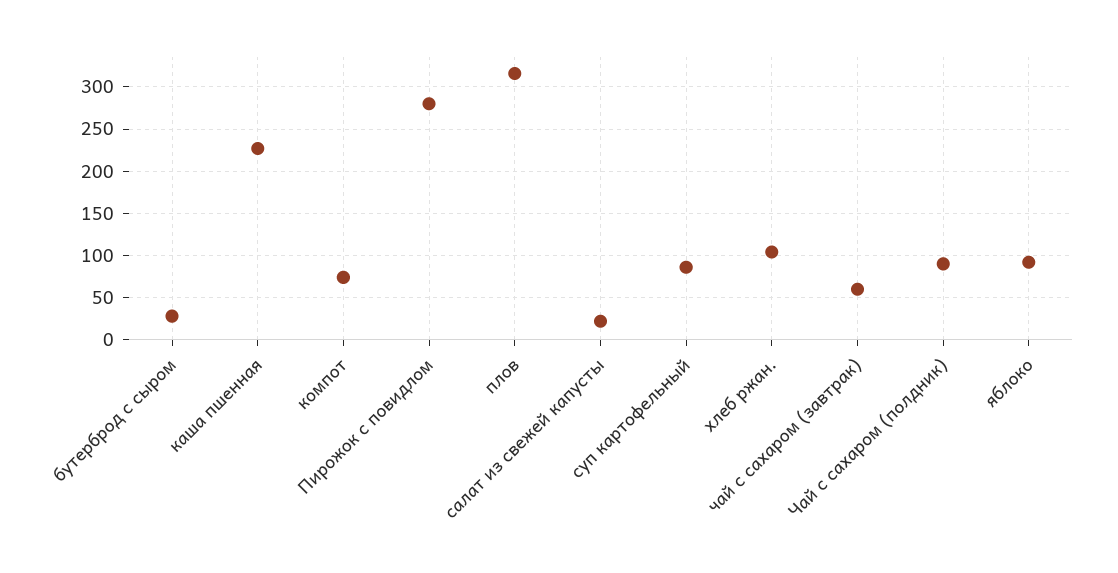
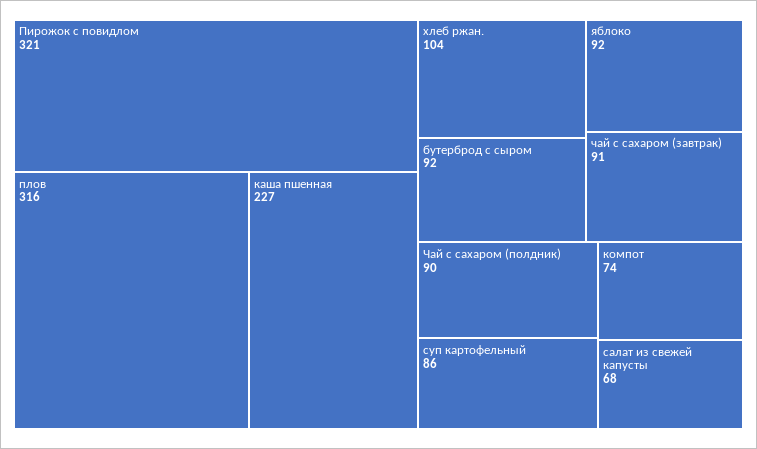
  {
-   "бутерброд с сыром": 30,
+   "бутерброд с сыром": 92,
    "каша пшенная": 227,
    "компот": 74,
-   "Пирожок с повидлом": 280,
+   "Пирожок с повидлом": 321,
    "плов": 316,
-   "салат из свежей капусты": 20,
+   "салат из свежей капусты": 68,
    "суп картофельный": 86,
    "хлеб ржан.": 104,
-   "чай с сахаром (завтрак)": 60,
+   "чай с сахаром (завтрак)": 91,
    "Чай с сахаром (полдник)": 90,
    "яблоко": 92
  }

